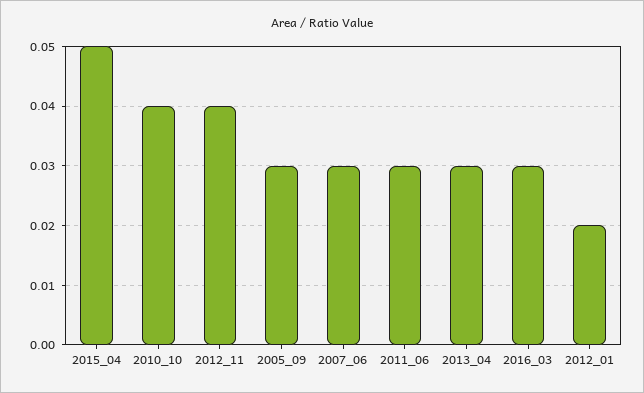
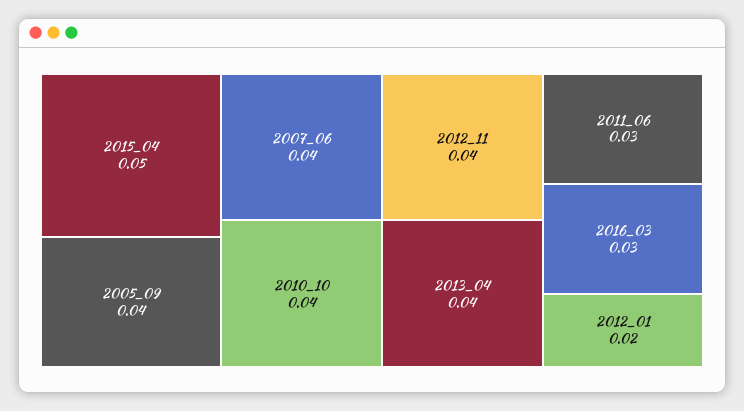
  {
    "2015_04": 0.05,
    "2010_10": 0.04,
    "2012_11": 0.04,
-   "2005_09": 0.03,
+   "2005_09": 0.04,
-   "2007_06": 0.03,
+   "2007_06": 0.04,
    "2011_06": 0.03,
-   "2013_04": 0.03,
+   "2013_04": 0.04,
    "2016_03": 0.03,
    "2012_01": 0.02
  }

